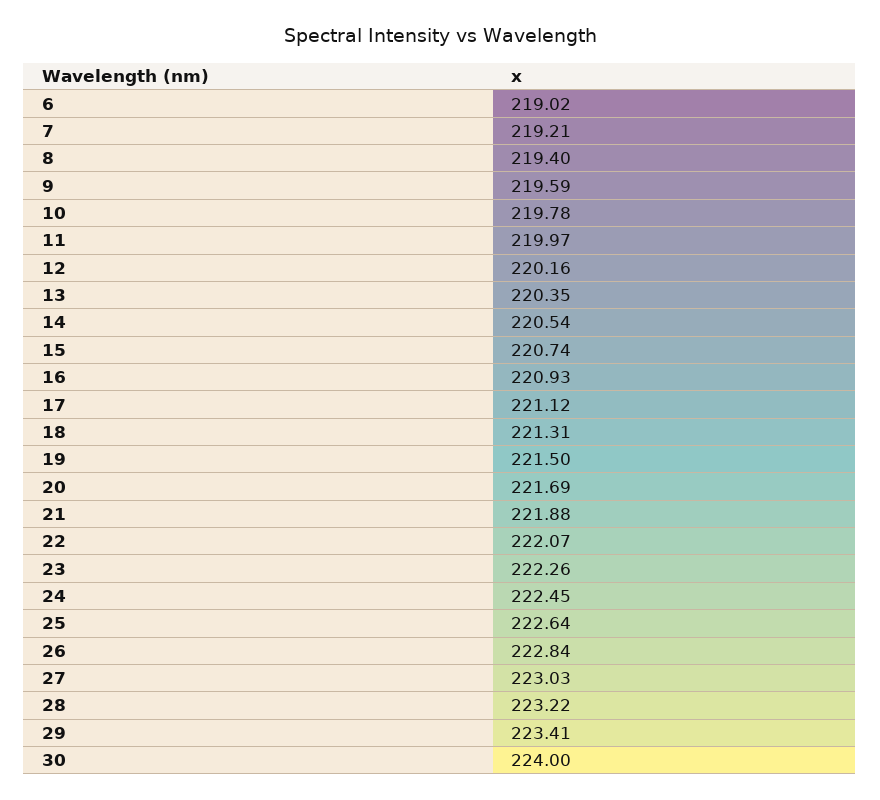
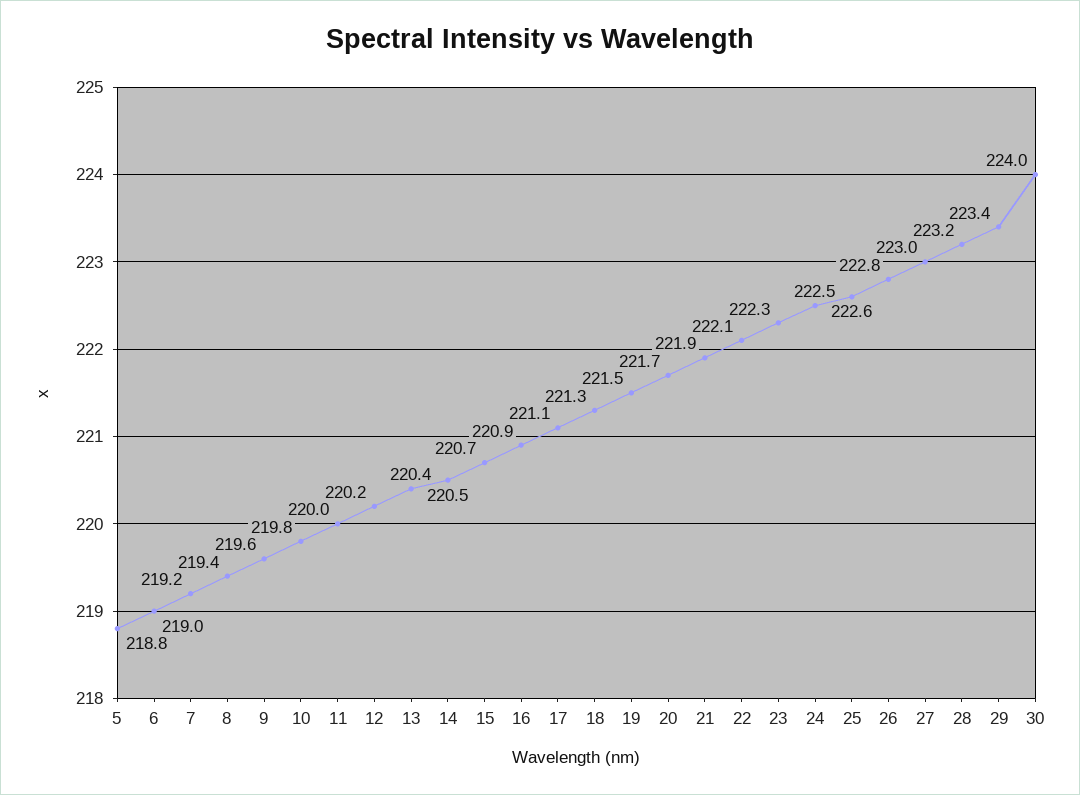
  {
    "6": 219.02,
    "7": 219.21,
    "8": 219.4,
    "9": 219.59,
    "10": 219.78,
    "11": 219.97,
    "12": 220.16,
    "13": 220.35,
    "14": 220.54,
    "15": 220.74,
    "16": 220.93,
    "17": 221.12,
    "18": 221.31,
    "19": 221.5,
    "20": 221.69,
    "21": 221.88,
    "22": 222.07,
    "23": 222.26,
    "24": 222.45,
    "25": 222.64,
    "26": 222.84,
    "27": 223.03,
    "28": 223.22,
    "29": 223.41,
-   "30": 224
+   "30": 224,
+   "5": 218.8
  }

